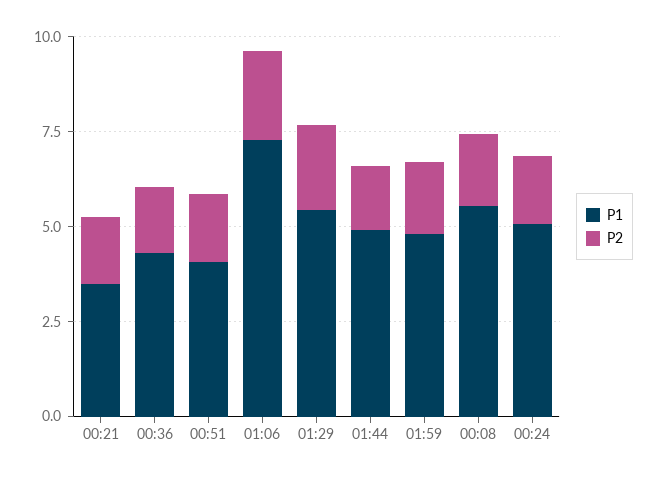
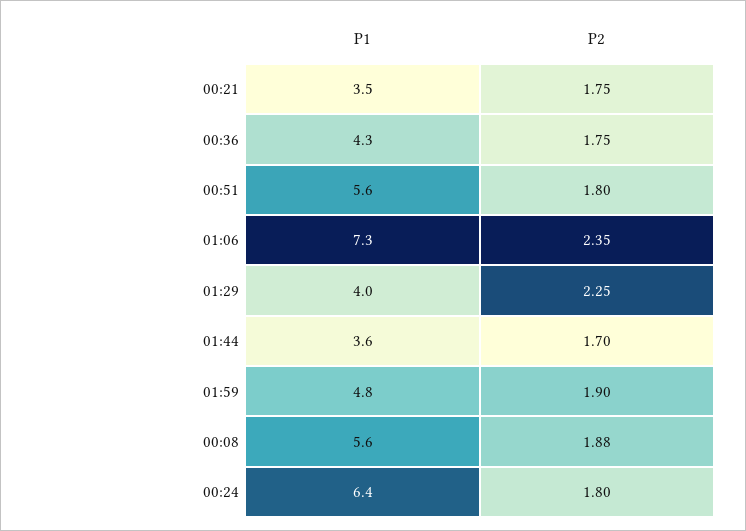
  {
    "P1": {
      "00:21": 3.5,
      "00:36": 4.3,
-     "00:51": 4,
+     "00:51": 5.6,
      "01:06": 7.3,
-     "01:29": 5.5,
+     "01:29": 4,
-     "01:44": 5,
+     "01:44": 3.6,
      "01:59": 4.8,
      "00:08": 5.6,
-     "00:24": 5
+     "00:24": 6.4
    },
    "P2": {
      "00:21": 1.75,
      "00:36": 1.75,
      "00:51": 1.8,
      "01:06": 2.35,
      "01:29": 2.25,
      "01:44": 1.7,
      "01:59": 1.9,
      "00:08": 1.88,
      "00:24": 1.8
    }
  }

